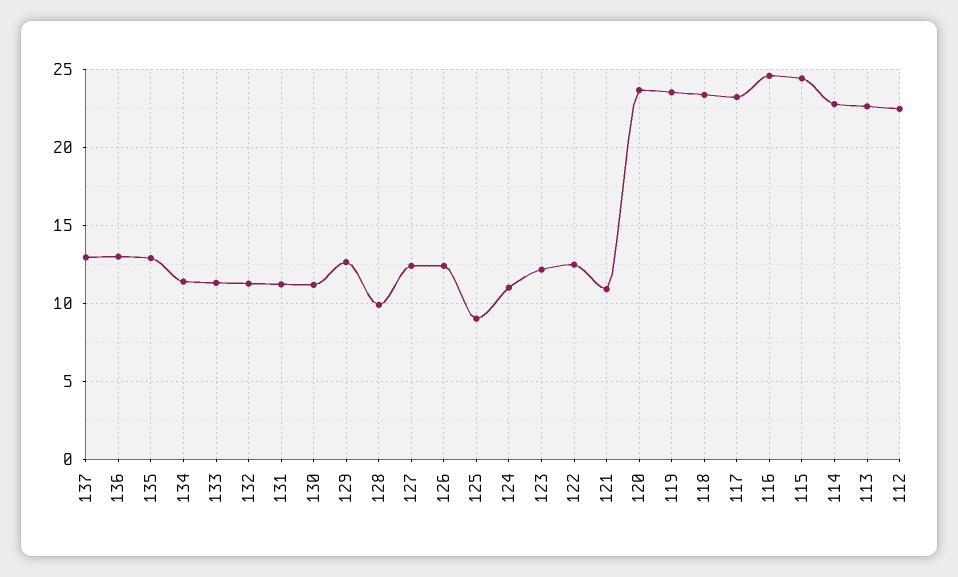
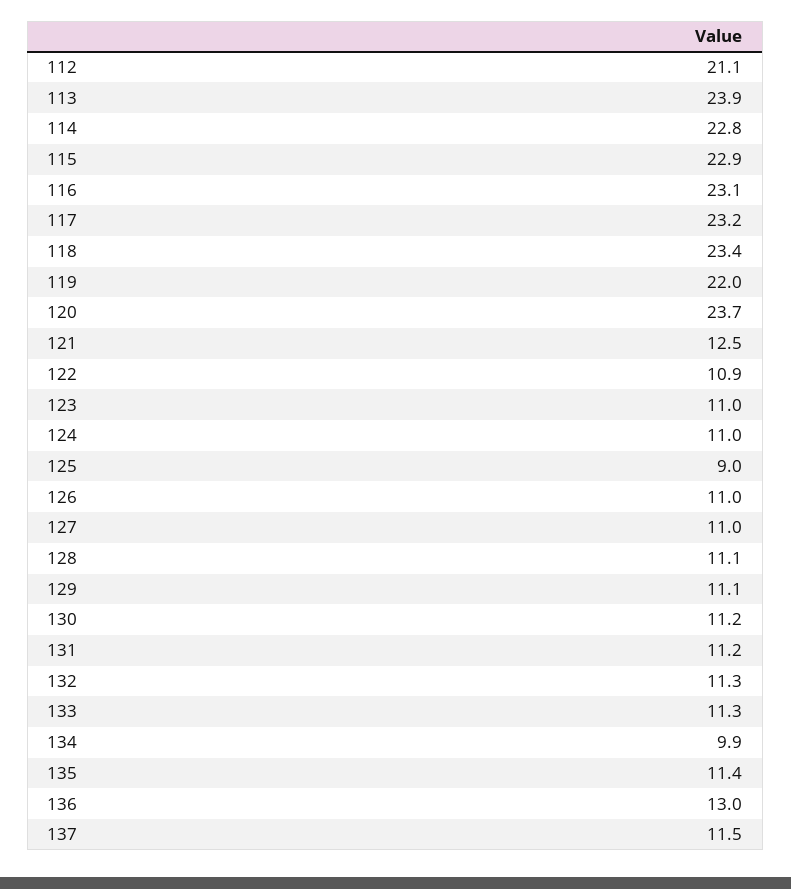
  {
-   "137": 13,
+   "137": 11.5,
    "136": 13,
-   "135": 13,
+   "135": 11.4,
-   "134": 11.5,
+   "134": 9.9,
    "133": 11.3,
    "132": 11.3,
    "131": 11.2,
    "130": 11.2,
-   "129": 12.5,
+   "129": 11.1,
-   "128": 10,
+   "128": 11.1,
-   "127": 12.5,
+   "127": 11,
-   "126": 12.5,
+   "126": 11,
    "125": 9,
    "124": 11,
-   "123": 12,
+   "123": 11,
-   "122": 12.5,
+   "122": 10.9,
-   "121": 11,
+   "121": 12.5,
    "120": 23.7,
-   "119": 23.5,
+   "119": 22,
    "118": 23.4,
    "117": 23.2,
-   "116": 24.5,
+   "116": 23.1,
-   "115": 24.5,
+   "115": 22.9,
    "114": 22.8,
-   "113": 22.5,
+   "113": 23.9,
-   "112": 22.5
+   "112": 21.1
  }

